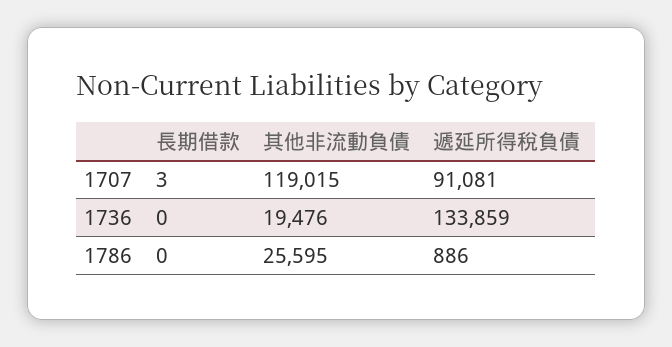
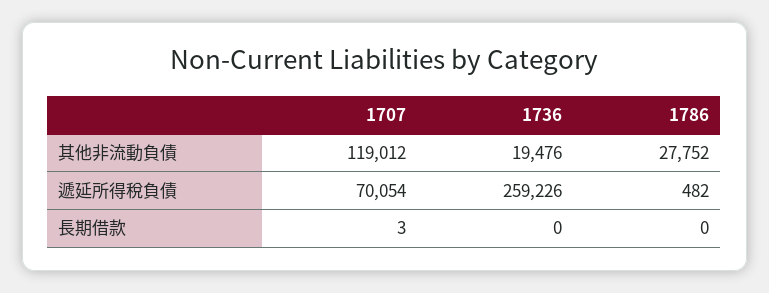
  {
    "長期借款": {
      "1707": 3,
      "1736": 0,
      "1786": 0
    },
    "其他非流動負債": {
-     "1707": 119015,
+     "1707": 119012,
      "1736": 19476,
-     "1786": 25595
+     "1786": 27752
    },
    "遞延所得稅負債": {
-     "1707": 91081,
+     "1707": 70054,
-     "1736": 133859,
+     "1736": 259226,
-     "1786": 886
+     "1786": 482
    }
  }

